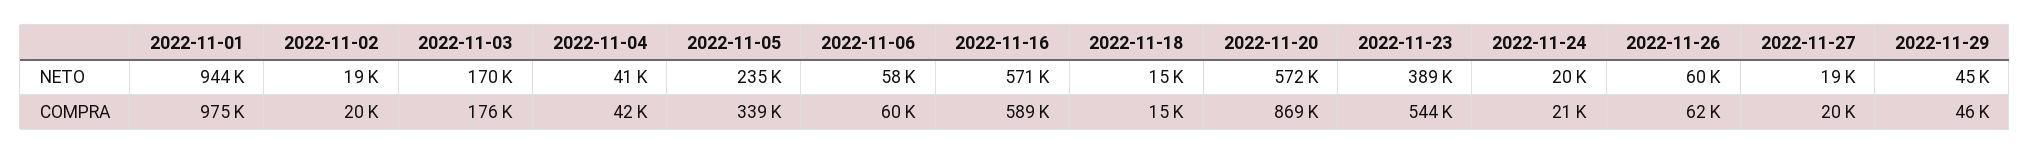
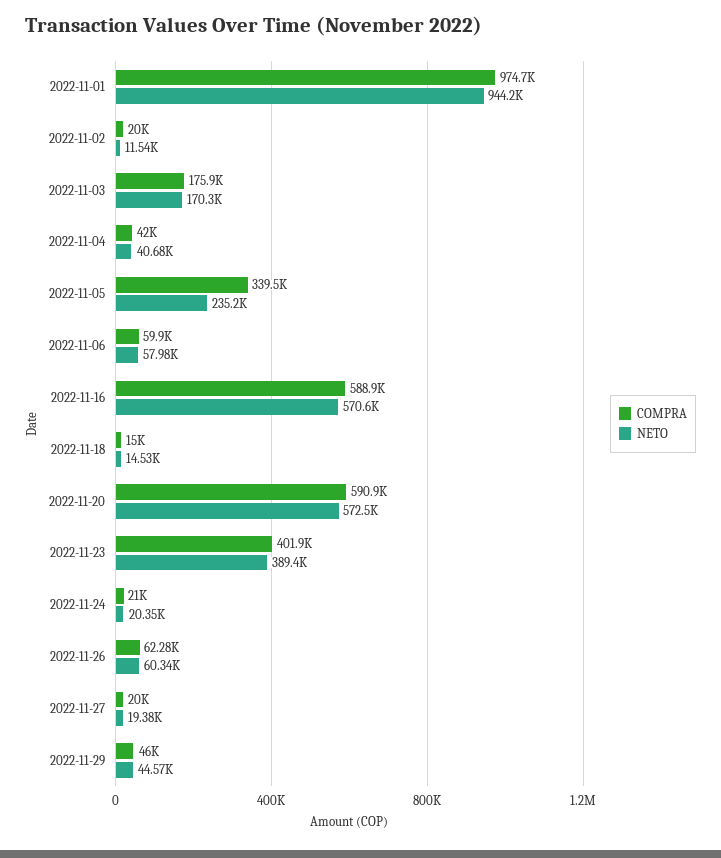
  {
    "NETO": {
      "2022-11-01": 944200,
-     "2022-11-02": 19000,
+     "2022-11-02": 11540,
      "2022-11-03": 170300,
      "2022-11-04": 40680,
      "2022-11-05": 235200,
      "2022-11-06": 57980,
      "2022-11-16": 570600,
      "2022-11-18": 14530,
      "2022-11-20": 572500,
      "2022-11-23": 389400,
      "2022-11-24": 20350,
      "2022-11-26": 60340,
      "2022-11-27": 19380,
      "2022-11-29": 44570
    },
    "COMPRA": {
      "2022-11-01": 974700,
      "2022-11-02": 20000,
      "2022-11-03": 175900,
      "2022-11-04": 42000,
      "2022-11-05": 339500,
      "2022-11-06": 59900,
      "2022-11-16": 588900,
      "2022-11-18": 15000,
-     "2022-11-20": 869000,
+     "2022-11-20": 590900,
-     "2022-11-23": 544000,
+     "2022-11-23": 401900,
      "2022-11-24": 21000,
      "2022-11-26": 62280,
      "2022-11-27": 20000,
      "2022-11-29": 46000
    }
  }

